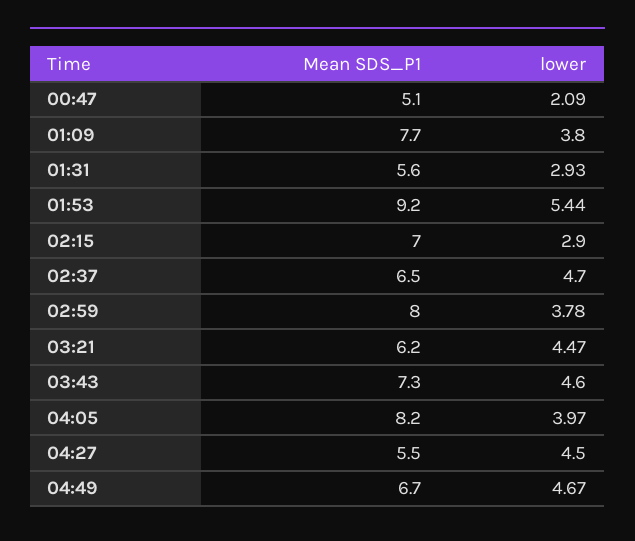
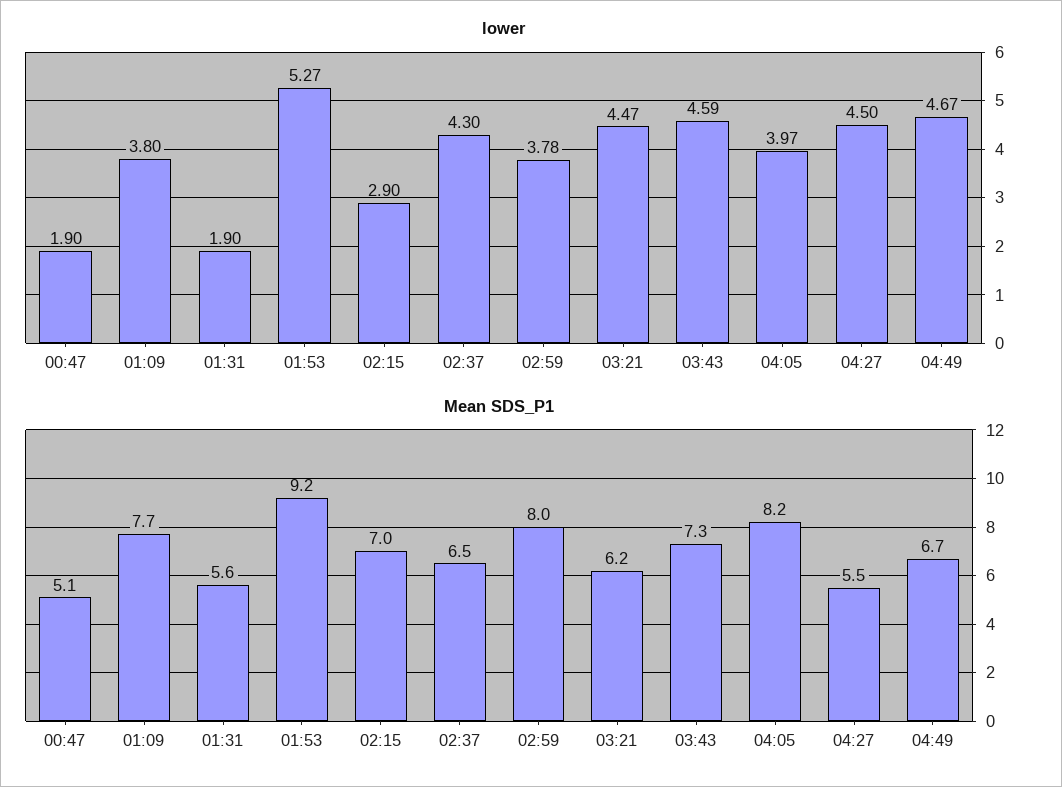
  {
    "Mean SDS_P1": {
      "00:47": 5.1,
      "01:09": 7.7,
      "01:31": 5.6,
      "01:53": 9.2,
      "02:15": 7,
      "02:37": 6.5,
      "02:59": 8,
      "03:21": 6.2,
      "03:43": 7.3,
      "04:05": 8.2,
      "04:27": 5.5,
      "04:49": 6.7
    },
    "lower": {
-     "00:47": 2.09,
+     "00:47": 1.9,
      "01:09": 3.8,
-     "01:31": 2.93,
+     "01:31": 1.9,
-     "01:53": 5.44,
+     "01:53": 5.27,
      "02:15": 2.9,
-     "02:37": 4.7,
+     "02:37": 4.3,
      "02:59": 3.78,
      "03:21": 4.47,
-     "03:43": 4.6,
+     "03:43": 4.59,
      "04:05": 3.97,
      "04:27": 4.5,
      "04:49": 4.67
    }
  }

